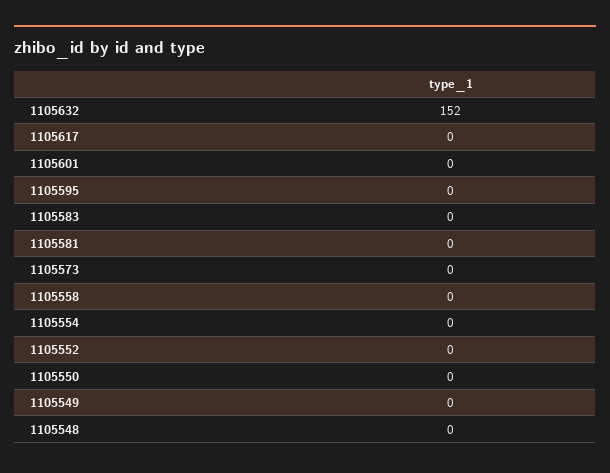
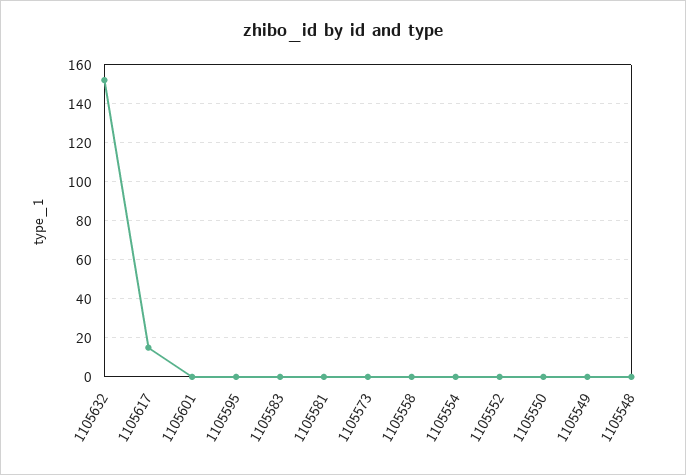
  {
    "1105632": 152,
-   "1105617": 0,
+   "1105617": 15,
    "1105601": 0,
    "1105595": 0,
    "1105583": 0,
    "1105581": 0,
    "1105573": 0,
    "1105558": 0,
    "1105554": 0,
    "1105552": 0,
    "1105550": 0,
    "1105549": 0,
    "1105548": 0
  }

